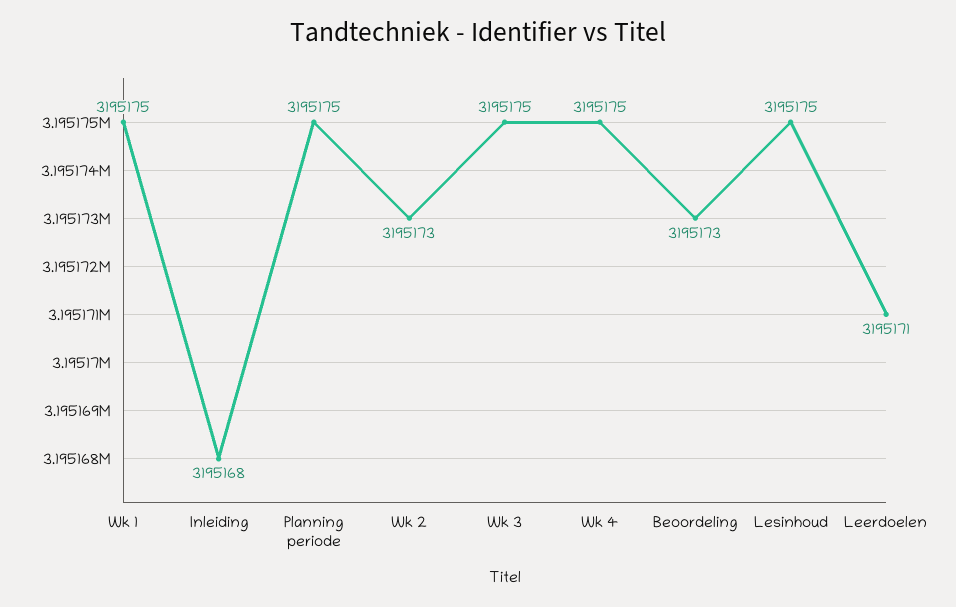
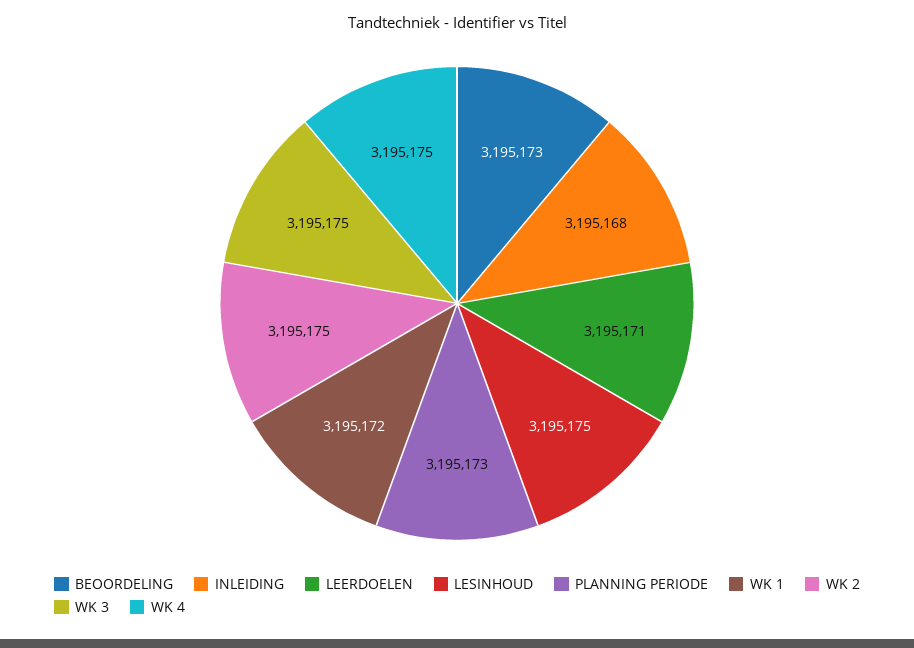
  {
-   "Wk 1": 3195175,
+   "Wk 1": 3195172,
    "Inleiding": 3195168,
-   "Planning periode": 3195175,
+   "Planning periode": 3195173,
-   "Wk 2": 3195173,
+   "Wk 2": 3195175,
    "Wk 3": 3195175,
    "Wk 4": 3195175,
    "Beoordeling": 3195173,
    "Lesinhoud": 3195175,
    "Leerdoelen": 3195171
  }

